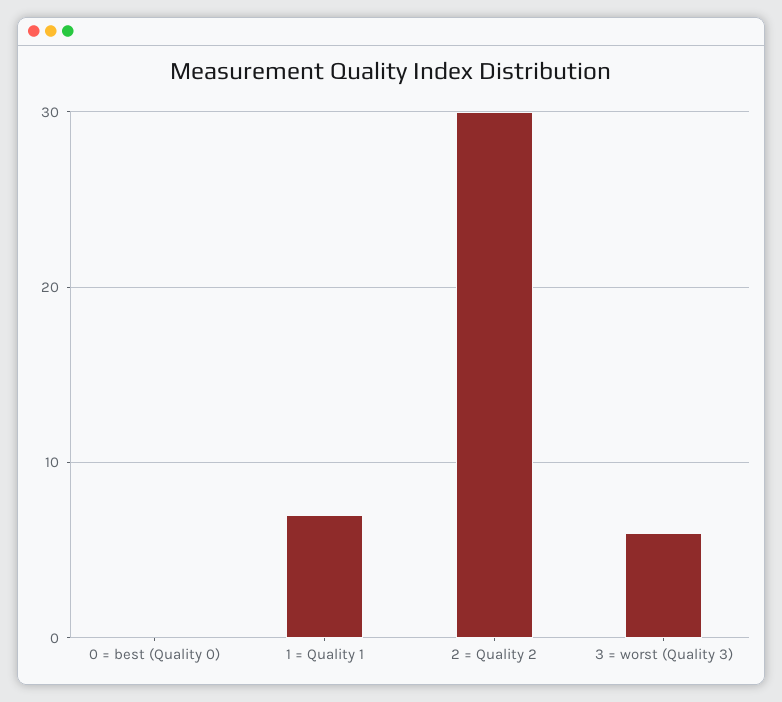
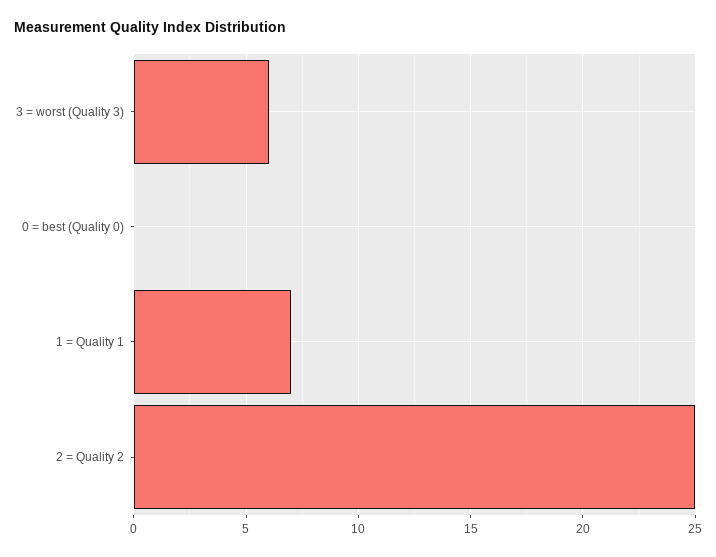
  {
    "0 = best (Quality 0)": 0,
    "1 = Quality 1": 7,
-   "2 = Quality 2": 30,
+   "2 = Quality 2": 25,
    "3 = worst (Quality 3)": 6
  }

